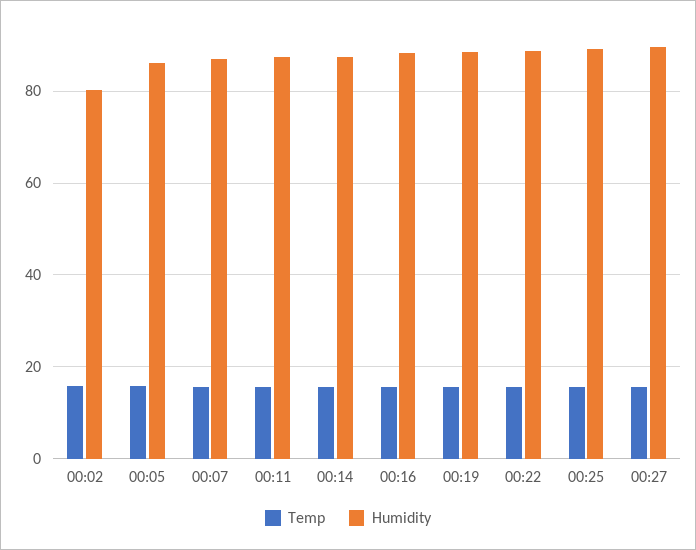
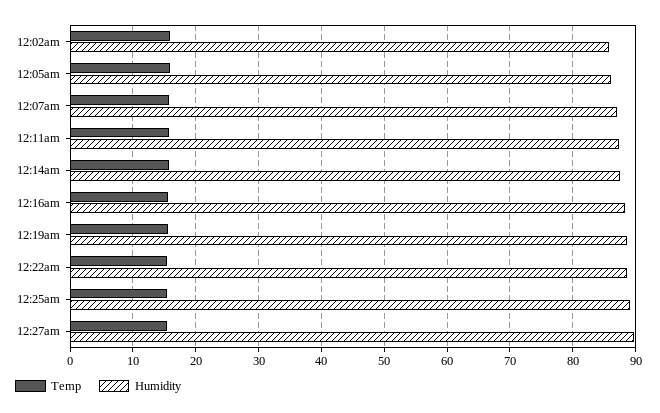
  {
    "Temp": {
      "00:02": 16,
      "00:05": 16,
      "00:07": 16,
      "00:11": 16,
      "00:14": 16,
      "00:16": 16,
      "00:19": 16,
      "00:22": 16,
      "00:25": 16,
      "00:27": 16
    },
    "Humidity": {
-     "00:02": 80,
+     "00:02": 86,
      "00:05": 86,
      "00:07": 87,
      "00:11": 87,
      "00:14": 88,
      "00:16": 88,
      "00:19": 89,
      "00:22": 89,
      "00:25": 89,
      "00:27": 90
    }
  }

